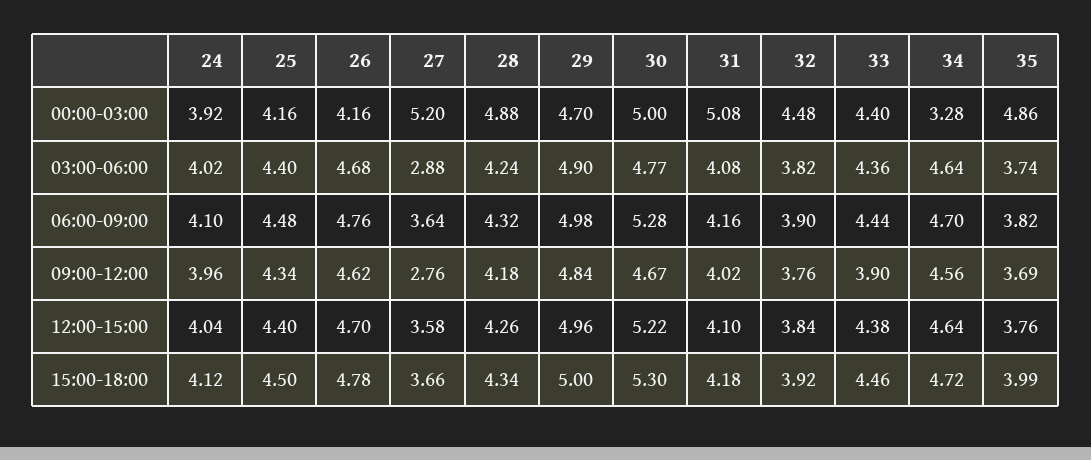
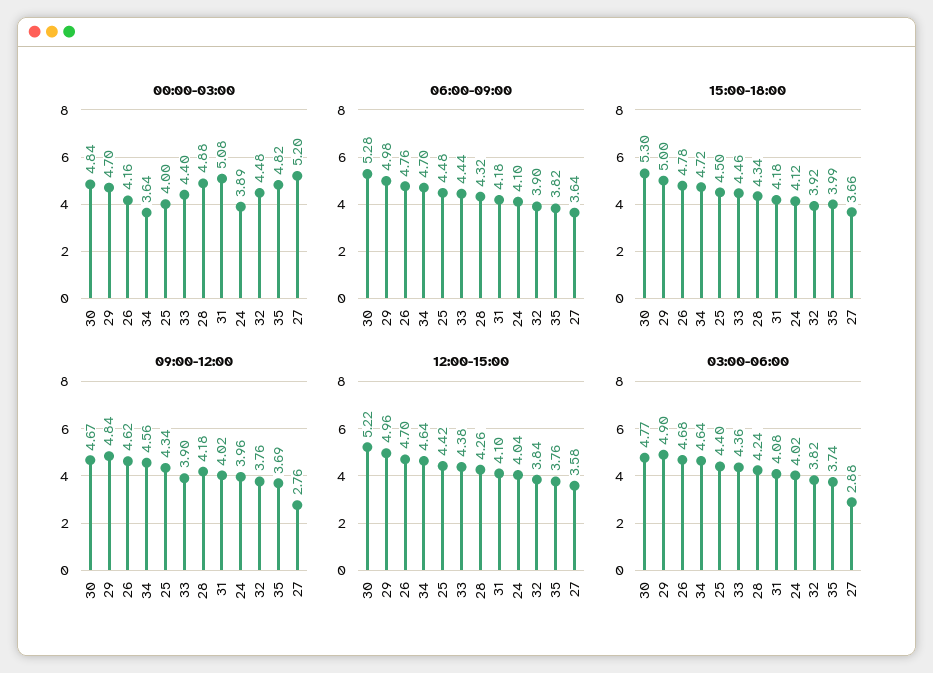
  {
    "00:00-03:00": {
-     "24": 3.92,
+     "24": 3.89,
-     "25": 4.16,
+     "25": 4,
      "26": 4.16,
      "27": 5.2,
      "28": 4.88,
      "29": 4.7,
-     "30": 5,
+     "30": 4.84,
      "31": 5.08,
      "32": 4.48,
      "33": 4.4,
-     "34": 3.28,
+     "34": 3.64,
-     "35": 4.86
+     "35": 4.82
    },
    "03:00-06:00": {
      "24": 4.02,
      "25": 4.4,
      "26": 4.68,
      "27": 2.88,
      "28": 4.24,
      "29": 4.9,
      "30": 4.77,
      "31": 4.08,
      "32": 3.82,
      "33": 4.36,
      "34": 4.64,
      "35": 3.74
    },
    "06:00-09:00": {
      "24": 4.1,
      "25": 4.48,
      "26": 4.76,
      "27": 3.64,
      "28": 4.32,
      "29": 4.98,
      "30": 5.28,
-     "31": 4.16,
+     "31": 4.18,
      "32": 3.9,
      "33": 4.44,
      "34": 4.7,
      "35": 3.82
    },
    "09:00-12:00": {
      "24": 3.96,
      "25": 4.34,
      "26": 4.62,
      "27": 2.76,
      "28": 4.18,
      "29": 4.84,
      "30": 4.67,
      "31": 4.02,
      "32": 3.76,
      "33": 3.9,
      "34": 4.56,
      "35": 3.69
    },
    "12:00-15:00": {
      "24": 4.04,
-     "25": 4.4,
+     "25": 4.42,
      "26": 4.7,
      "27": 3.58,
      "28": 4.26,
      "29": 4.96,
      "30": 5.22,
      "31": 4.1,
      "32": 3.84,
      "33": 4.38,
      "34": 4.64,
      "35": 3.76
    },
    "15:00-18:00": {
      "24": 4.12,
      "25": 4.5,
      "26": 4.78,
      "27": 3.66,
      "28": 4.34,
      "29": 5,
      "30": 5.3,
      "31": 4.18,
      "32": 3.92,
      "33": 4.46,
      "34": 4.72,
      "35": 3.99
    }
  }

